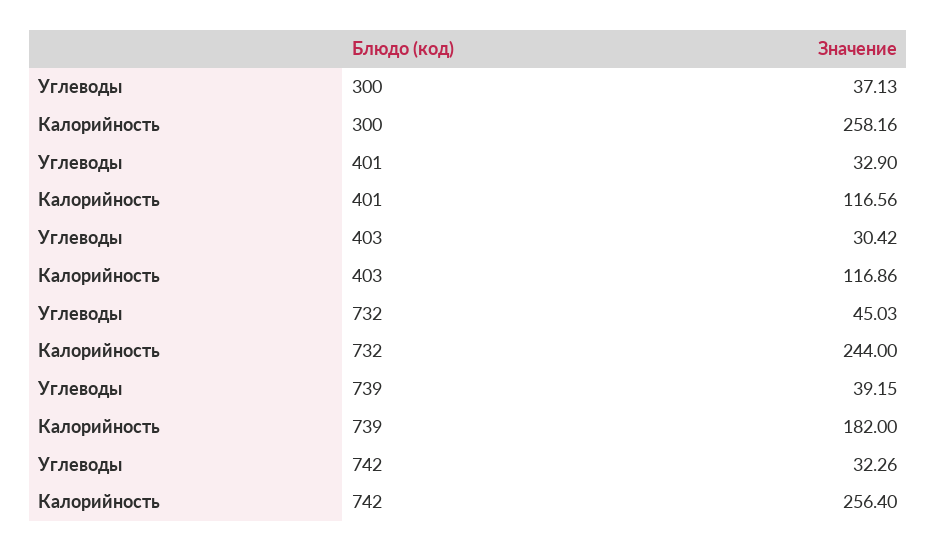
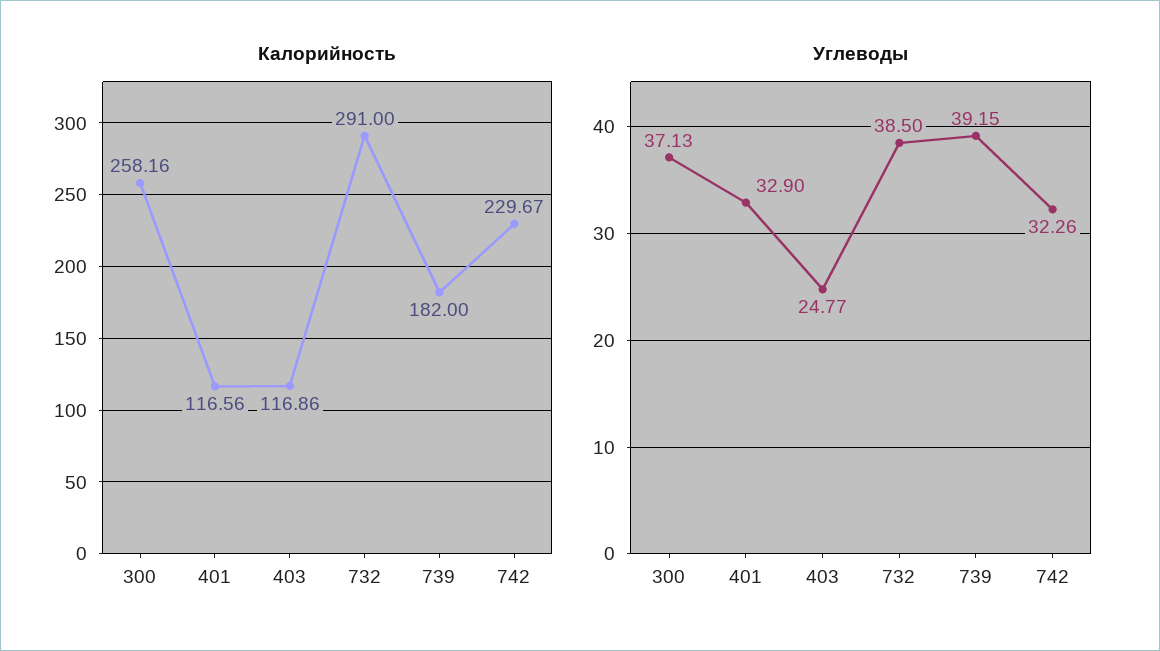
  {
    "Углеводы": {
      "300": 37.13,
      "401": 32.9,
-     "403": 30.42,
+     "403": 24.77,
-     "732": 45.03,
+     "732": 38.5,
      "739": 39.15,
      "742": 32.26
    },
    "Калорийность": {
      "300": 258.16,
      "401": 116.56,
      "403": 116.86,
-     "732": 244,
+     "732": 291,
      "739": 182,
-     "742": 256.4
+     "742": 229.67
    }
  }

